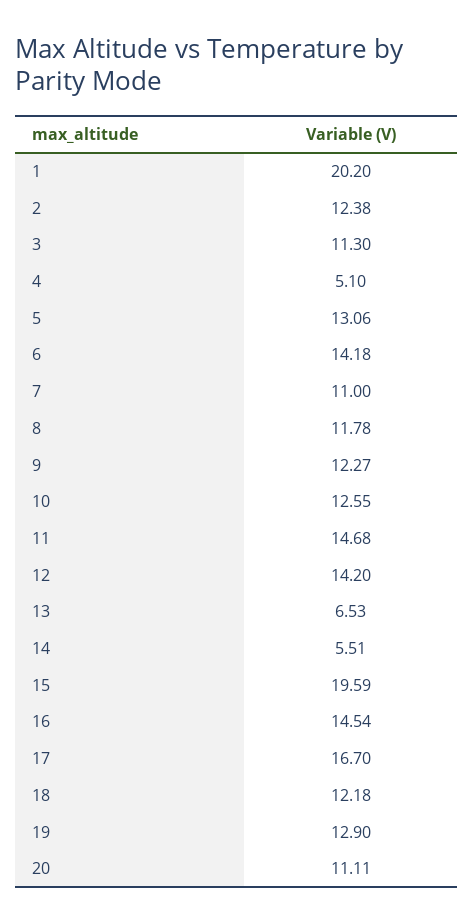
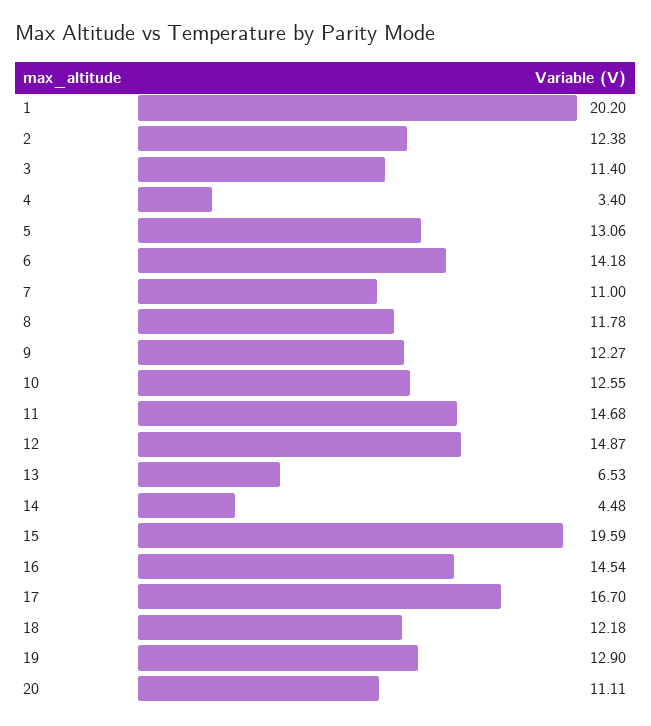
  {
    "1": 20.2,
    "2": 12.38,
-   "3": 11.3,
+   "3": 11.4,
-   "4": 5.1,
+   "4": 3.4,
    "5": 13.06,
    "6": 14.18,
    "7": 11,
    "8": 11.78,
    "9": 12.27,
    "10": 12.55,
    "11": 14.68,
-   "12": 14.2,
+   "12": 14.87,
    "13": 6.53,
-   "14": 5.51,
+   "14": 4.48,
    "15": 19.59,
    "16": 14.54,
    "17": 16.7,
    "18": 12.18,
    "19": 12.9,
    "20": 11.11
  }

